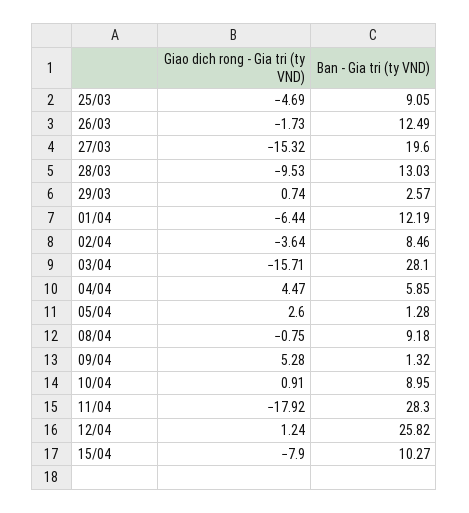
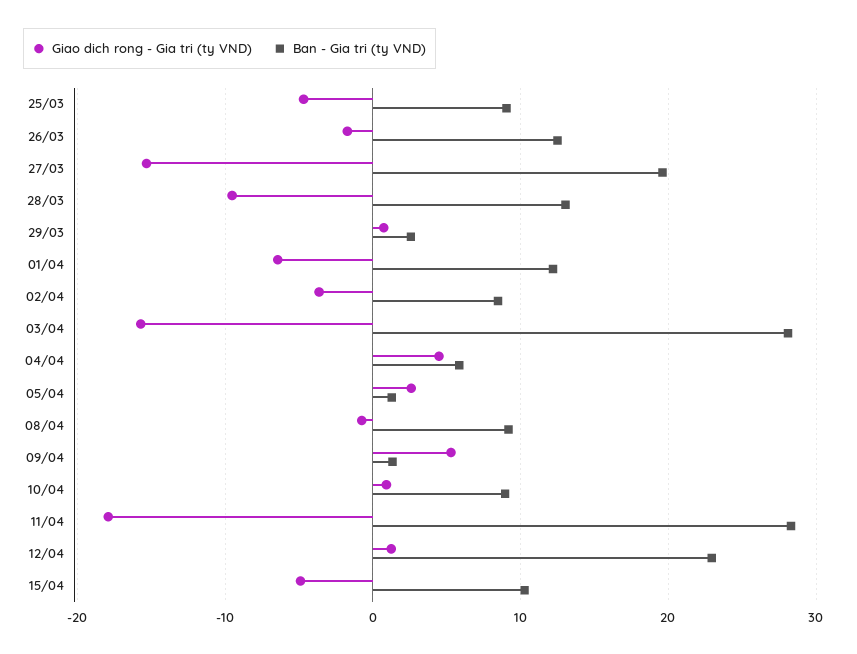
  {
    "Giao dich rong - Gia tri (ty VND)": {
      "25/03": -4.69,
      "26/03": -1.73,
      "27/03": -15.32,
      "28/03": -9.53,
      "29/03": 0.74,
      "01/04": -6.44,
      "02/04": -3.64,
      "03/04": -15.71,
      "04/04": 4.47,
      "05/04": 2.6,
      "08/04": -0.75,
      "09/04": 5.28,
      "10/04": 0.91,
      "11/04": -17.92,
      "12/04": 1.24,
-     "15/04": -7.9
+     "15/04": -5
    },
    "Ban - Gia tri (ty VND)": {
      "25/03": 9.05,
      "26/03": 12.49,
      "27/03": 19.6,
      "28/03": 13.03,
      "29/03": 2.57,
      "01/04": 12.19,
      "02/04": 8.46,
      "03/04": 28.1,
      "04/04": 5.85,
      "05/04": 1.28,
      "08/04": 9.18,
      "09/04": 1.32,
      "10/04": 8.95,
      "11/04": 28.3,
-     "12/04": 25.82,
+     "12/04": 23,
      "15/04": 10.27
    }
  }

